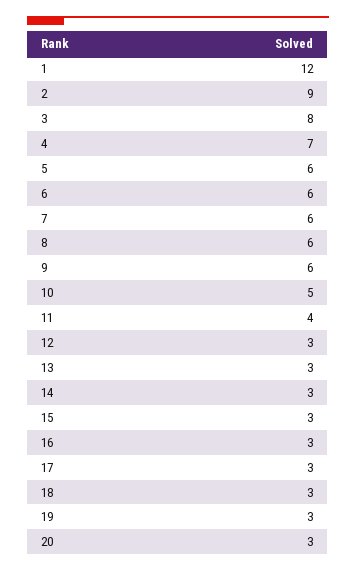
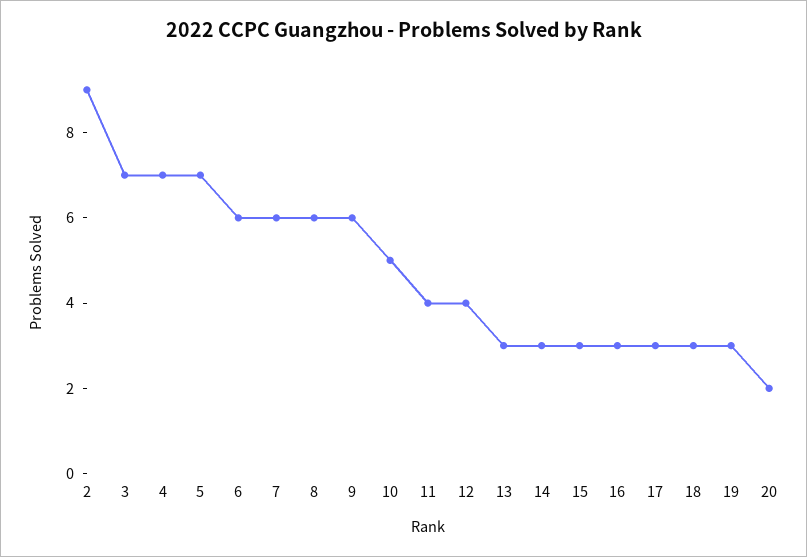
  {
-   "1": 12,
    "2": 9,
-   "3": 8,
+   "3": 7,
    "4": 7,
-   "5": 6,
+   "5": 7,
    "6": 6,
    "7": 6,
    "8": 6,
    "9": 6,
    "10": 5,
    "11": 4,
-   "12": 3,
+   "12": 4,
    "13": 3,
    "14": 3,
    "15": 3,
    "16": 3,
    "17": 3,
    "18": 3,
    "19": 3,
-   "20": 3
+   "20": 2
  }

